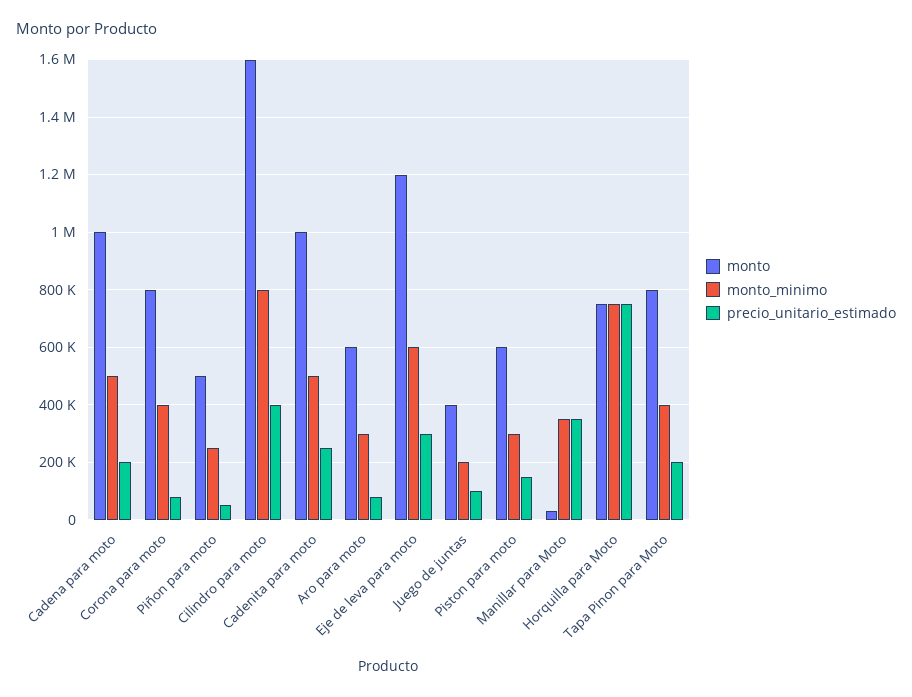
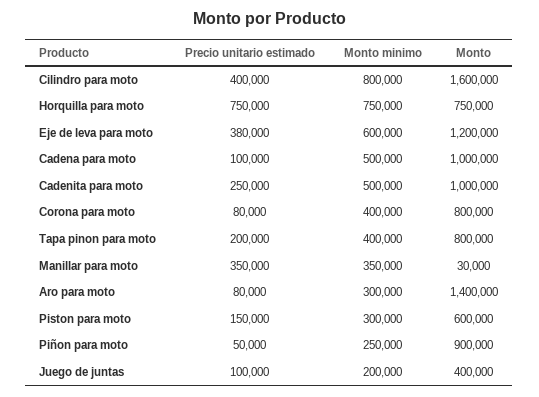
  {
    "monto": {
      "Cadena para moto": 1000000,
      "Corona para moto": 800000,
-     "Piñon para moto": 500000,
+     "Piñon para moto": 900000,
      "Cilindro para moto": 1600000,
      "Cadenita para moto": 1000000,
-     "Aro para moto": 600000,
+     "Aro para moto": 1400000,
      "Eje de leva para moto": 1200000,
      "Juego de juntas": 400000,
      "Piston para moto": 600000,
      "Manillar para Moto": 30000,
      "Horquilla para Moto": 750000,
      "Tapa Pinon para Moto": 800000
    },
    "monto_minimo": {
      "Cadena para moto": 500000,
      "Corona para moto": 400000,
      "Piñon para moto": 250000,
      "Cilindro para moto": 800000,
      "Cadenita para moto": 500000,
      "Aro para moto": 300000,
      "Eje de leva para moto": 600000,
      "Juego de juntas": 200000,
      "Piston para moto": 300000,
      "Manillar para Moto": 350000,
      "Horquilla para Moto": 750000,
      "Tapa Pinon para Moto": 400000
    },
    "precio_unitario_estimado": {
-     "Cadena para moto": 200000,
+     "Cadena para moto": 100000,
      "Corona para moto": 80000,
      "Piñon para moto": 50000,
      "Cilindro para moto": 400000,
      "Cadenita para moto": 250000,
      "Aro para moto": 80000,
-     "Eje de leva para moto": 300000,
+     "Eje de leva para moto": 380000,
      "Juego de juntas": 100000,
      "Piston para moto": 150000,
      "Manillar para Moto": 350000,
      "Horquilla para Moto": 750000,
      "Tapa Pinon para Moto": 200000
    }
  }

